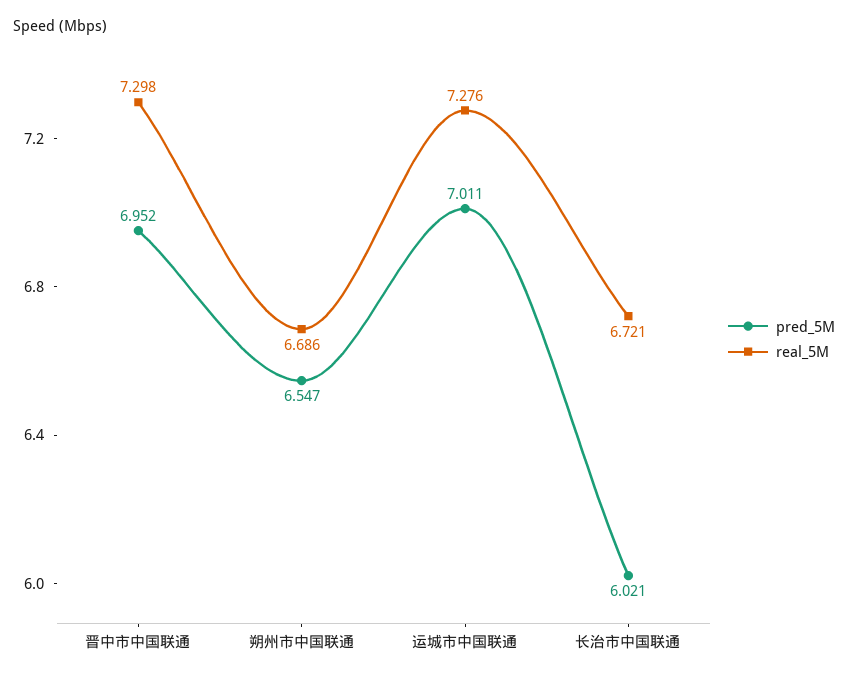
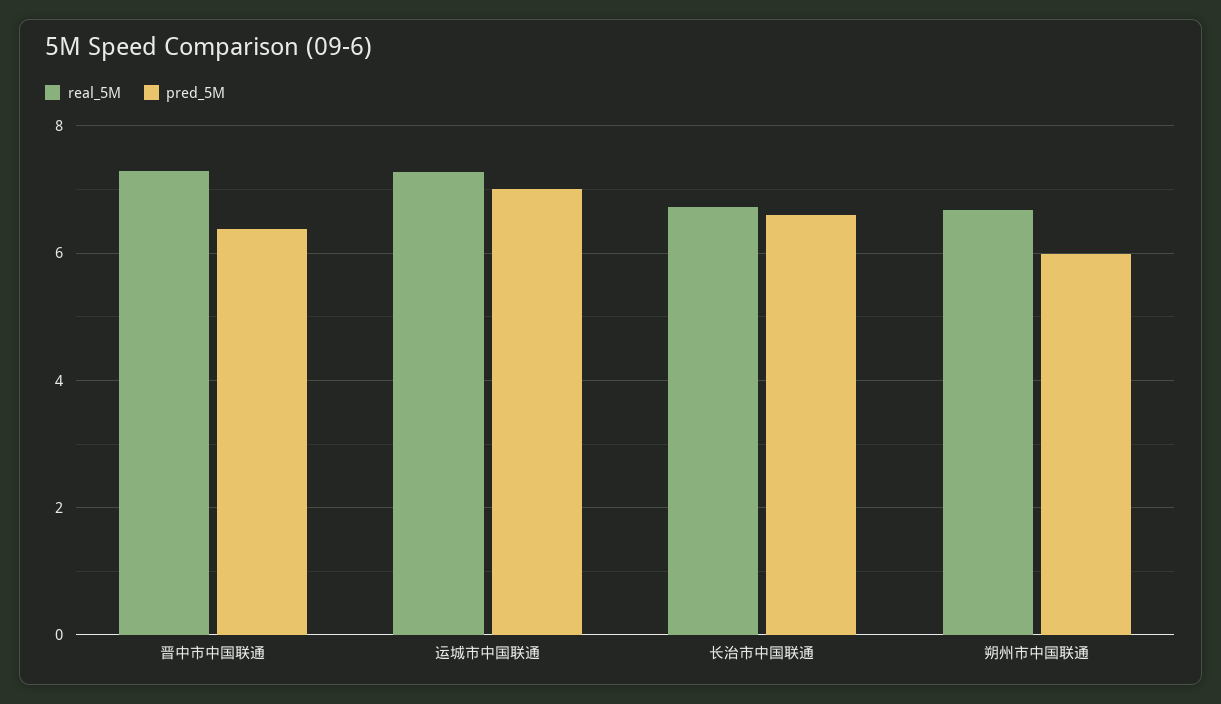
  {
    "pred_5M": {
-     "晋中市中国联通": 6.952,
+     "晋中市中国联通": 6.4,
-     "朔州市中国联通": 6.547,
+     "朔州市中国联通": 6,
      "运城市中国联通": 7.011,
-     "长治市中国联通": 6.021
+     "长治市中国联通": 6.6
    },
    "real_5M": {
      "晋中市中国联通": 7.298,
      "朔州市中国联通": 6.686,
      "运城市中国联通": 7.276,
      "长治市中国联通": 6.721
    }
  }

